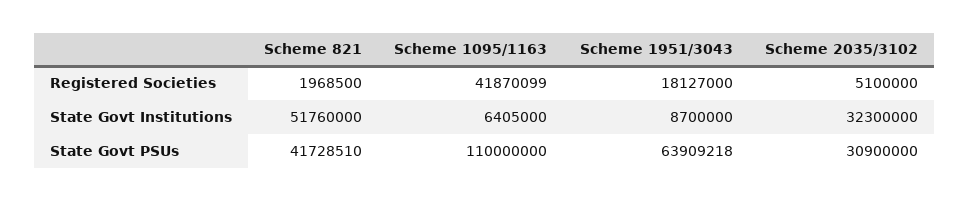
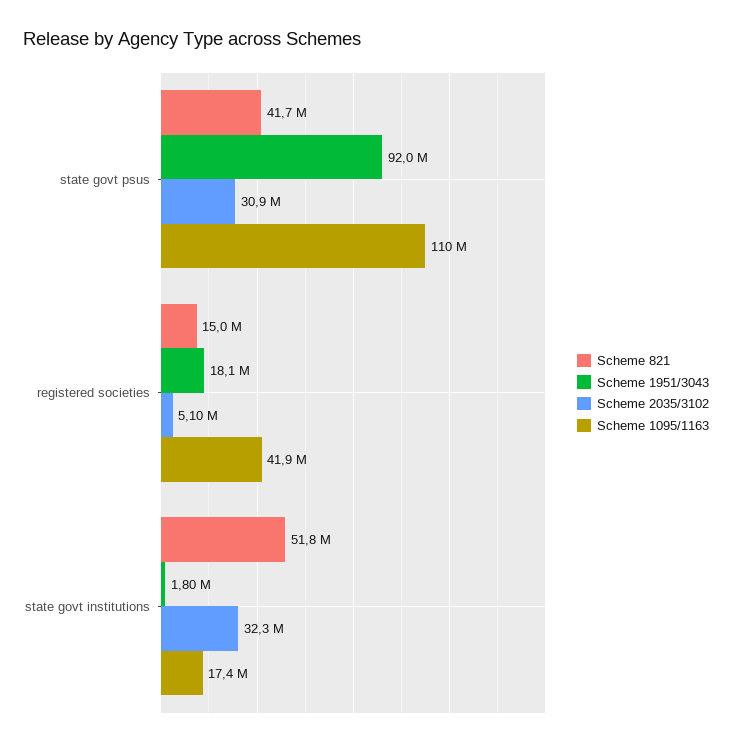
  {
    "Scheme 821": {
-     "Registered Societies": 1968500,
+     "Registered Societies": 15000000,
      "State Govt Institutions": 51760000,
      "State Govt PSUs": 41728510
    },
    "Scheme 1095/1163": {
      "Registered Societies": 41870099,
-     "State Govt Institutions": 6405000,
+     "State Govt Institutions": 17400000,
      "State Govt PSUs": 110000000
    },
    "Scheme 1951/3043": {
      "Registered Societies": 18127000,
-     "State Govt Institutions": 8700000,
+     "State Govt Institutions": 1800000,
-     "State Govt PSUs": 63909218
+     "State Govt PSUs": 92000000
    },
    "Scheme 2035/3102": {
      "Registered Societies": 5100000,
      "State Govt Institutions": 32300000,
      "State Govt PSUs": 30900000
    }
  }

